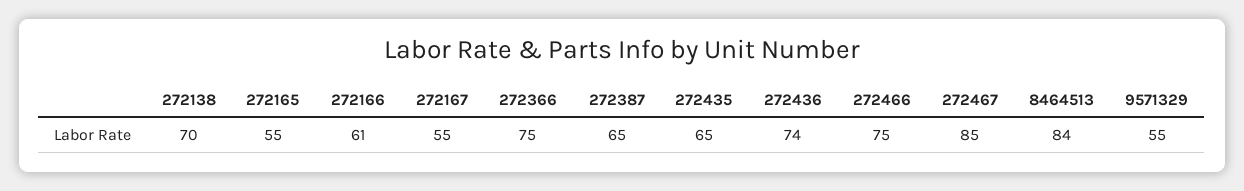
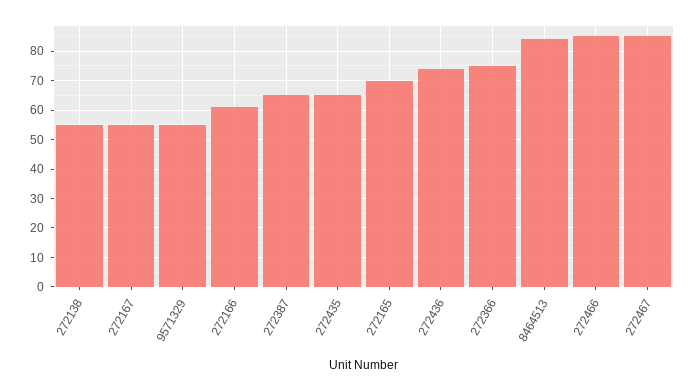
  {
-   "272138": 70,
+   "272138": 55,
-   "272165": 55,
+   "272165": 70,
    "272166": 61,
    "272167": 55,
    "272366": 75,
    "272387": 65,
    "272435": 65,
    "272436": 74,
-   "272466": 75,
+   "272466": 85,
    "272467": 85,
    "8464513": 84,
    "9571329": 55
  }

